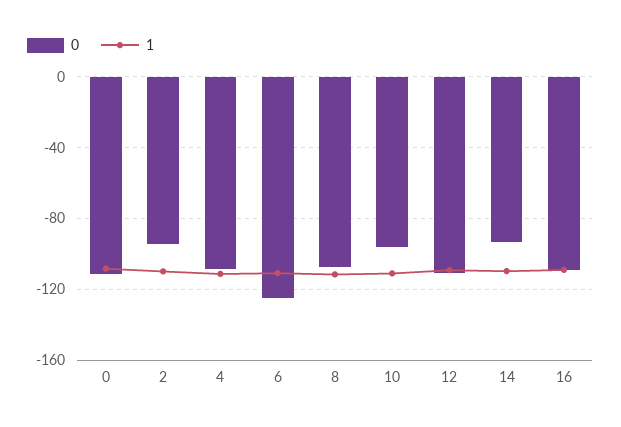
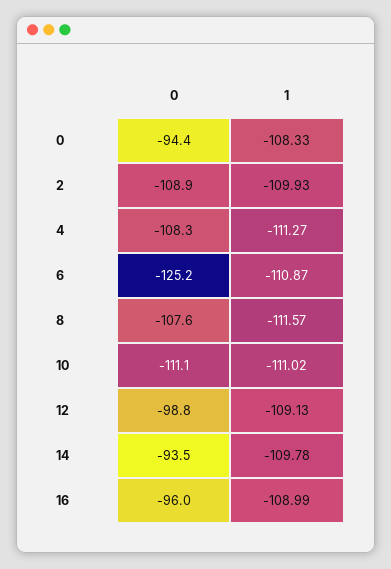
  {
    "0": {
-     "0": -110,
+     "0": -94.4,
-     "2": -95,
+     "2": -108.9,
      "4": -108.3,
      "6": -125.2,
      "8": -107.6,
-     "10": -95,
+     "10": -111.1,
-     "12": -110,
+     "12": -98.8,
      "14": -93.5,
-     "16": -110
+     "16": -96
    },
    "1": {
      "0": -108.33,
      "2": -109.93,
      "4": -111.27,
      "6": -110.87,
      "8": -111.57,
      "10": -111.02,
      "12": -109.13,
      "14": -109.78,
      "16": -108.99
    }
  }

